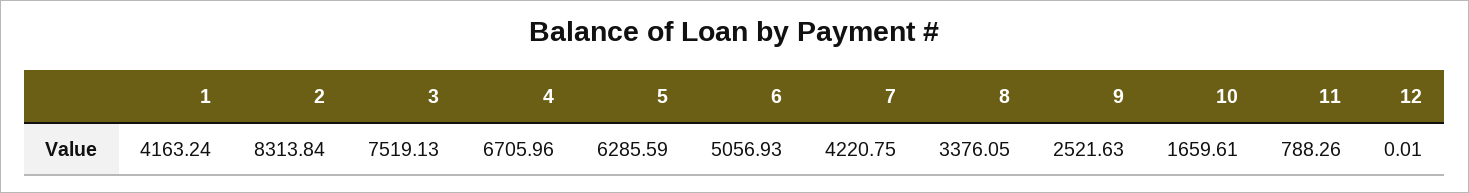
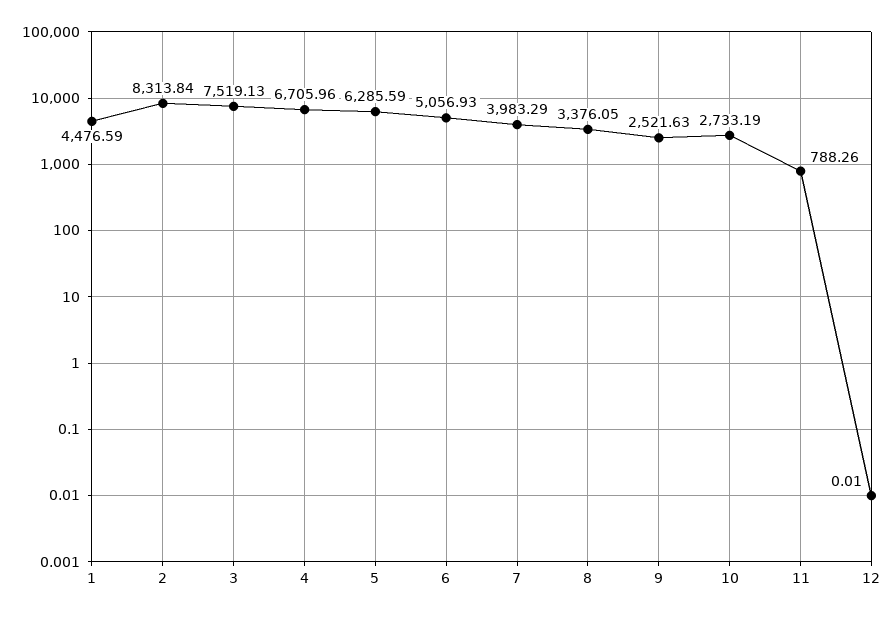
  {
-   "1": 4163.24,
+   "1": 4476.59,
    "2": 8313.84,
    "3": 7519.13,
    "4": 6705.96,
    "5": 6285.59,
    "6": 5056.93,
-   "7": 4220.75,
+   "7": 3983.29,
    "8": 3376.05,
    "9": 2521.63,
-   "10": 1659.61,
+   "10": 2733.19,
    "11": 788.26,
    "12": 0.01
  }

